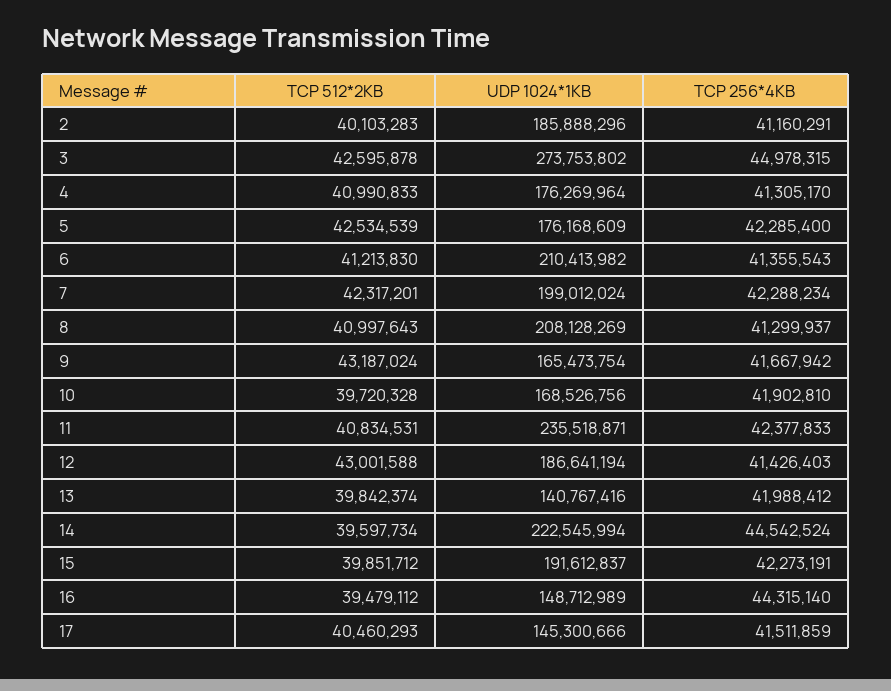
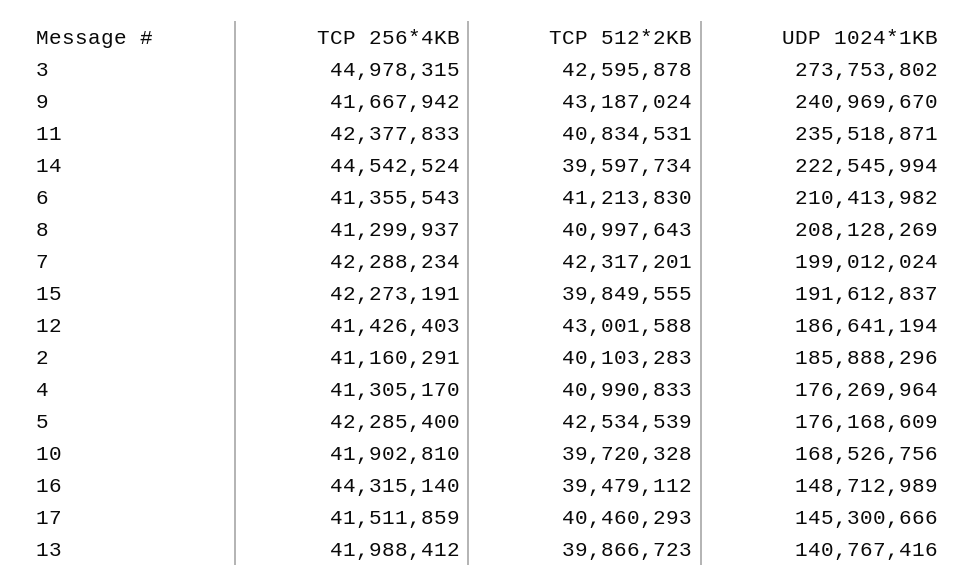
  {
    "TCP 512*2KB": {
      "2": 40103283,
      "3": 42595878,
      "4": 40990833,
      "5": 42534539,
      "6": 41213830,
      "7": 42317201,
      "8": 40997643,
      "9": 43187024,
      "10": 39720328,
      "11": 40834531,
      "12": 43001588,
-     "13": 39842374,
+     "13": 39866723,
      "14": 39597734,
-     "15": 39851712,
+     "15": 39849555,
      "16": 39479112,
      "17": 40460293
    },
    "UDP 1024*1KB": {
      "2": 185888296,
      "3": 273753802,
      "4": 176269964,
      "5": 176168609,
      "6": 210413982,
      "7": 199012024,
      "8": 208128269,
-     "9": 165473754,
+     "9": 240969670,
      "10": 168526756,
      "11": 235518871,
      "12": 186641194,
      "13": 140767416,
      "14": 222545994,
      "15": 191612837,
      "16": 148712989,
      "17": 145300666
    },
    "TCP 256*4KB": {
      "2": 41160291,
      "3": 44978315,
      "4": 41305170,
      "5": 42285400,
      "6": 41355543,
      "7": 42288234,
      "8": 41299937,
      "9": 41667942,
      "10": 41902810,
      "11": 42377833,
      "12": 41426403,
      "13": 41988412,
      "14": 44542524,
      "15": 42273191,
      "16": 44315140,
      "17": 41511859
    }
  }

